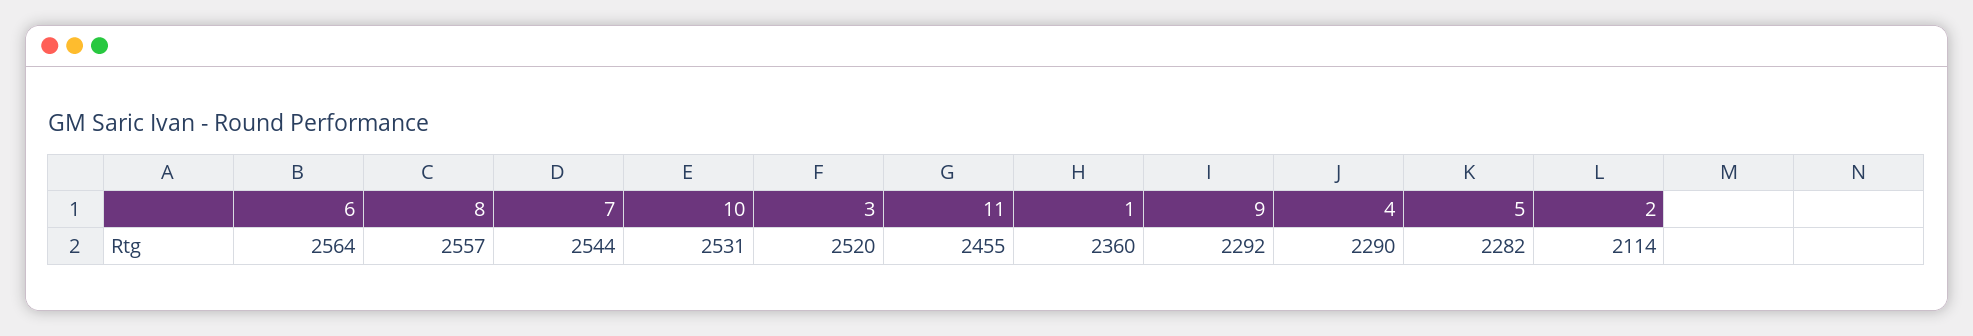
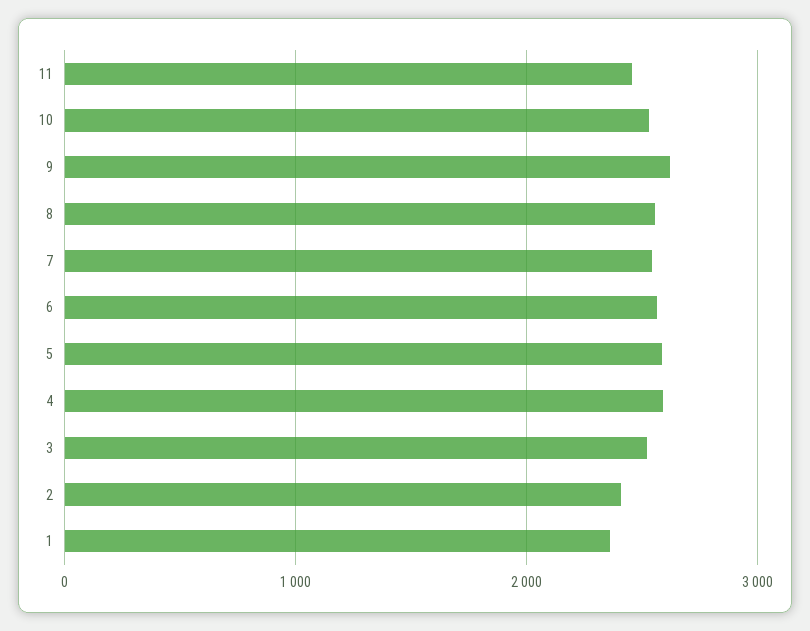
  {
    "6": 2564,
    "8": 2557,
    "7": 2544,
    "10": 2531,
    "3": 2520,
    "11": 2455,
    "1": 2360,
-   "9": 2292,
+   "9": 2600,
-   "4": 2290,
+   "4": 2600,
-   "5": 2282,
+   "5": 2600,
-   "2": 2114
+   "2": 2400
  }

